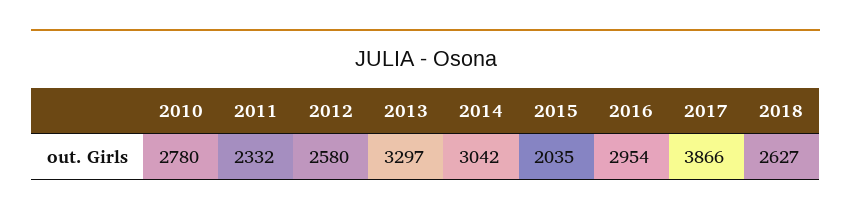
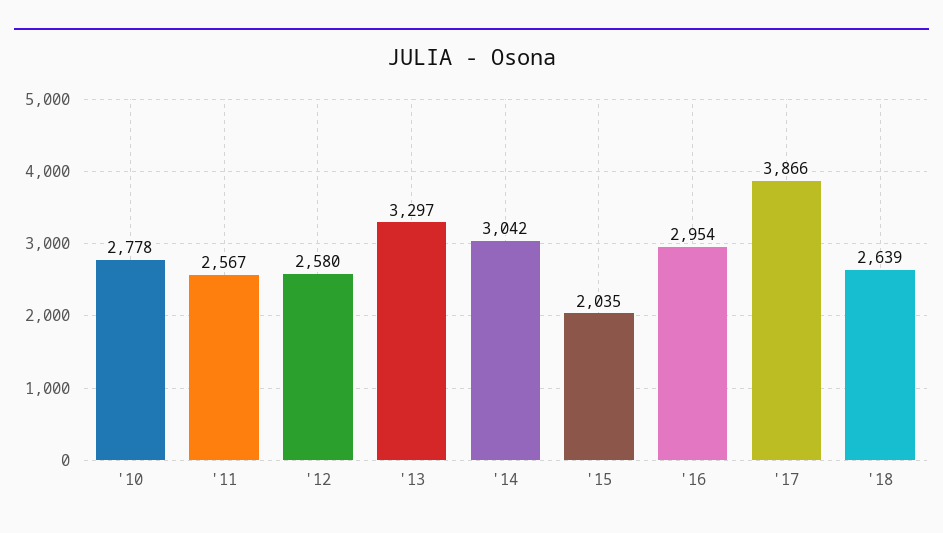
  {
-   "2010": 2780,
+   "2010": 2778,
-   "2011": 2332,
+   "2011": 2567,
    "2012": 2580,
    "2013": 3297,
    "2014": 3042,
    "2015": 2035,
    "2016": 2954,
    "2017": 3866,
-   "2018": 2627
+   "2018": 2639
  }

